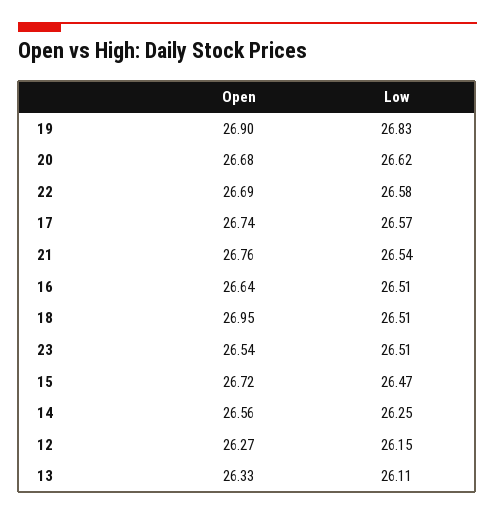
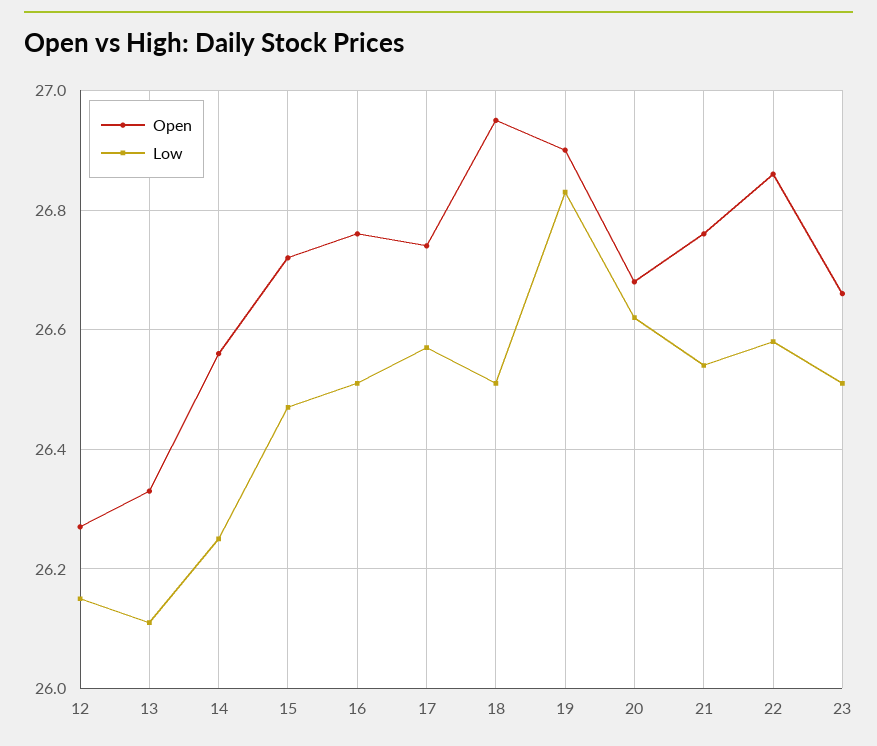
  {
    "Open": {
      "19": 26.9,
      "20": 26.68,
-     "22": 26.69,
+     "22": 26.85,
      "17": 26.74,
      "21": 26.76,
-     "16": 26.64,
+     "16": 26.75,
      "18": 26.95,
-     "23": 26.54,
+     "23": 26.65,
      "15": 26.72,
      "14": 26.56,
      "12": 26.27,
      "13": 26.33
    },
    "Low": {
      "19": 26.83,
      "20": 26.62,
      "22": 26.58,
      "17": 26.57,
      "21": 26.54,
      "16": 26.51,
      "18": 26.51,
      "23": 26.51,
      "15": 26.47,
      "14": 26.25,
      "12": 26.15,
      "13": 26.11
    }
  }

